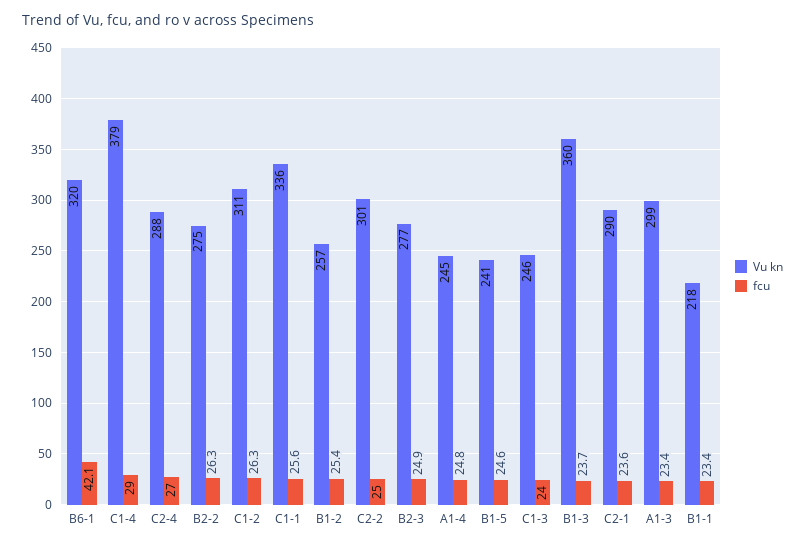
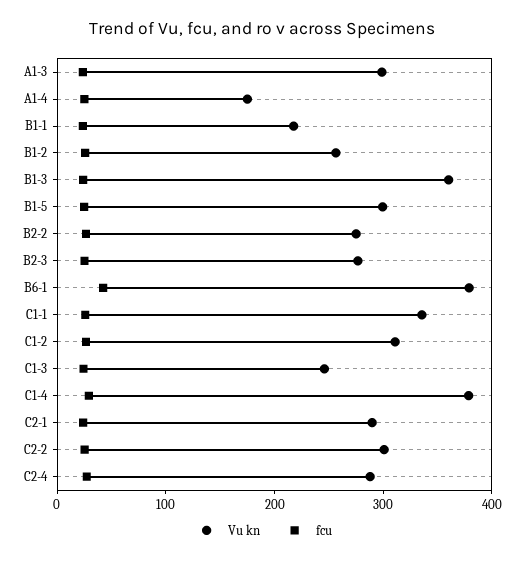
  {
    "Vu kn": {
-     "B6-1": 320,
+     "B6-1": 380,
      "C1-4": 379,
      "C2-4": 288,
      "B2-2": 275,
      "C1-2": 311,
      "C1-1": 336,
      "B1-2": 257,
      "C2-2": 301,
      "B2-3": 277,
-     "A1-4": 245,
+     "A1-4": 180,
-     "B1-5": 241,
+     "B1-5": 300,
      "C1-3": 246,
      "B1-3": 360,
      "C2-1": 290,
      "A1-3": 299,
      "B1-1": 218
    },
    "fcu": {
      "B6-1": 42.1,
      "C1-4": 29,
      "C2-4": 27,
      "B2-2": 26.3,
      "C1-2": 26.3,
      "C1-1": 25.6,
      "B1-2": 25.4,
      "C2-2": 25,
      "B2-3": 24.9,
      "A1-4": 24.8,
      "B1-5": 24.6,
      "C1-3": 24,
      "B1-3": 23.7,
      "C2-1": 23.6,
      "A1-3": 23.4,
      "B1-1": 23.4
    }
  }

